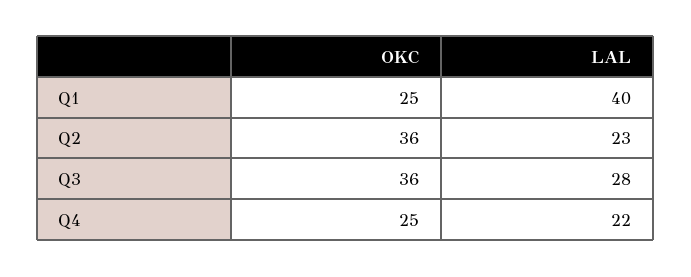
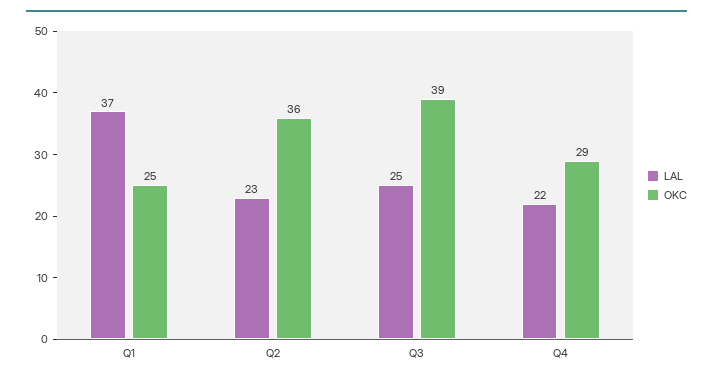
  {
    "OKC": {
      "Q1": 25,
      "Q2": 36,
-     "Q3": 36,
+     "Q3": 39,
-     "Q4": 25
+     "Q4": 29
    },
    "LAL": {
-     "Q1": 40,
+     "Q1": 37,
      "Q2": 23,
-     "Q3": 28,
+     "Q3": 25,
      "Q4": 22
    }
  }

